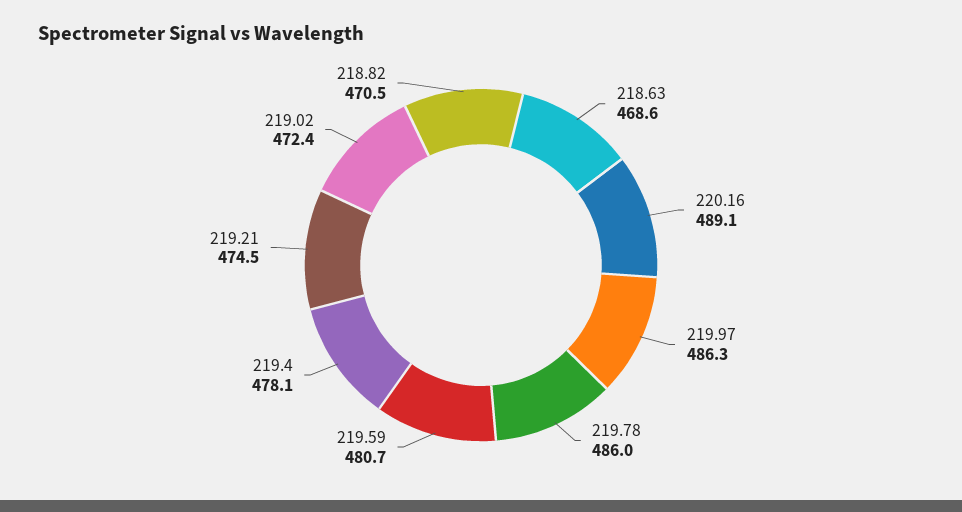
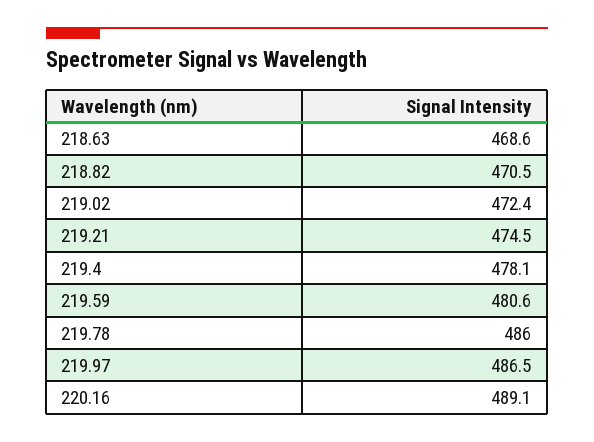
  {
    "218.63": 468.6,
    "220.16": 489.1,
-   "219.97": 486.3,
+   "219.97": 486.5,
    "219.78": 486,
-   "219.59": 480.7,
+   "219.59": 480.6,
    "219.4": 478.1,
    "219.21": 474.5,
    "219.02": 472.4,
    "218.82": 470.5
  }

